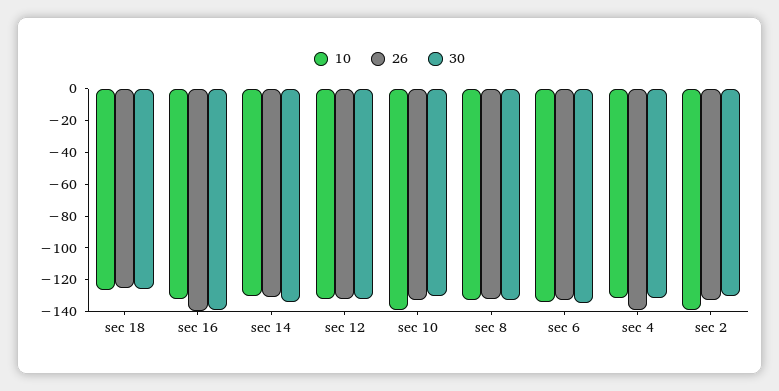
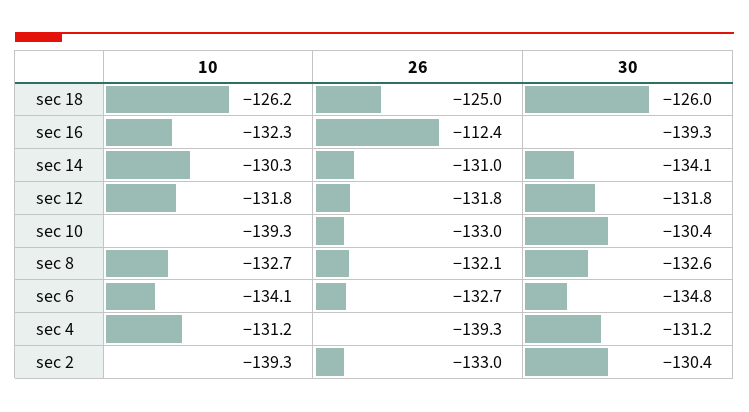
  {
    "10": {
      "sec 18": -126.2,
      "sec 16": -132.3,
      "sec 14": -130.3,
      "sec 12": -131.8,
      "sec 10": -139.3,
      "sec 8": -132.7,
      "sec 6": -134.1,
      "sec 4": -131.2,
      "sec 2": -139.3
    },
    "26": {
      "sec 18": -125,
-     "sec 16": -140,
+     "sec 16": -112.4,
      "sec 14": -131,
      "sec 12": -131.8,
      "sec 10": -133,
      "sec 8": -132.1,
      "sec 6": -132.7,
      "sec 4": -139.3,
      "sec 2": -133
    },
    "30": {
      "sec 18": -126,
      "sec 16": -139.3,
      "sec 14": -134.1,
      "sec 12": -131.8,
      "sec 10": -130.4,
      "sec 8": -132.6,
      "sec 6": -134.8,
      "sec 4": -131.2,
      "sec 2": -130.4
    }
  }

